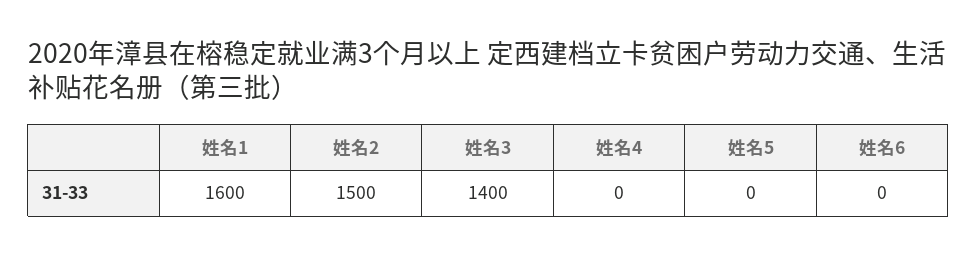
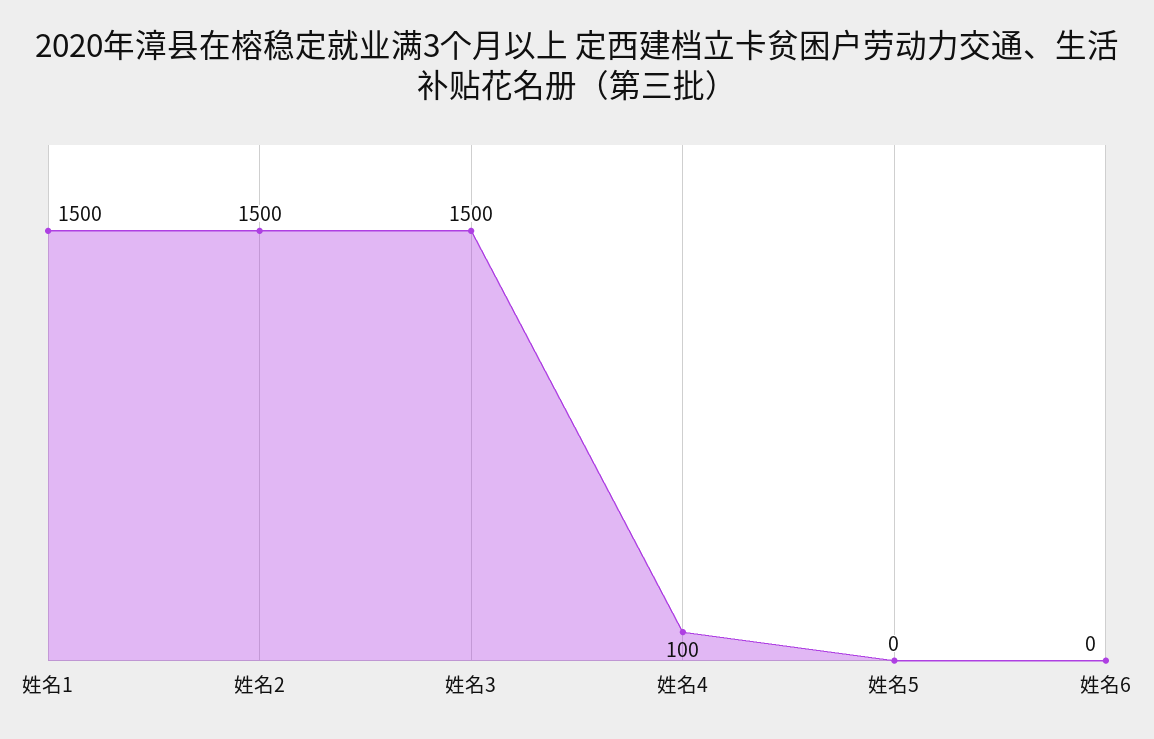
  {
-   "姓名1": 1600,
+   "姓名1": 1500,
    "姓名2": 1500,
-   "姓名3": 1400,
+   "姓名3": 1500,
-   "姓名4": 0,
+   "姓名4": 100,
    "姓名5": 0,
    "姓名6": 0
  }

